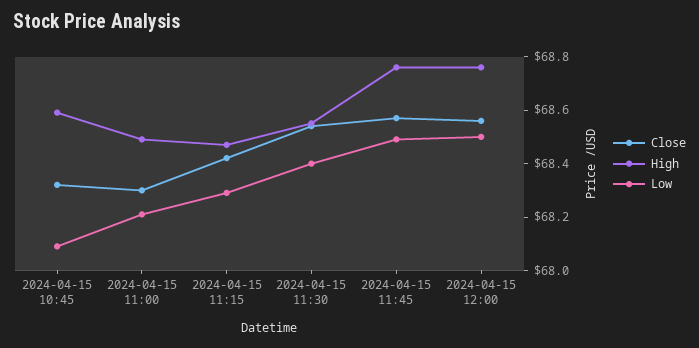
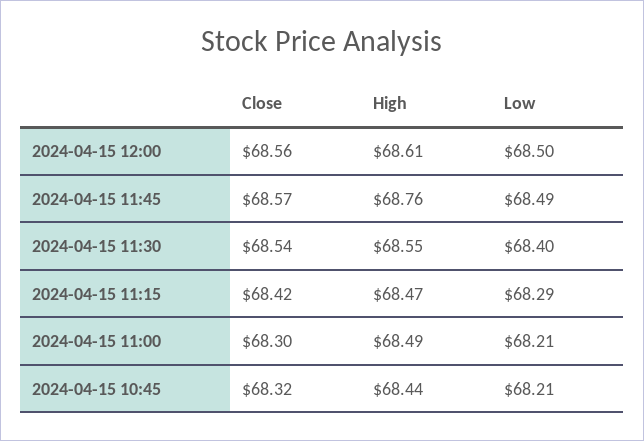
  {
    "Close": {
      "2024-04-15 10:45": 68.32,
      "2024-04-15 11:00": 68.3,
      "2024-04-15 11:15": 68.42,
      "2024-04-15 11:30": 68.54,
      "2024-04-15 11:45": 68.57,
      "2024-04-15 12:00": 68.56
    },
    "High": {
-     "2024-04-15 10:45": 68.6,
+     "2024-04-15 10:45": 68.44,
      "2024-04-15 11:00": 68.49,
      "2024-04-15 11:15": 68.47,
      "2024-04-15 11:30": 68.55,
      "2024-04-15 11:45": 68.76,
-     "2024-04-15 12:00": 68.75
+     "2024-04-15 12:00": 68.61
    },
    "Low": {
-     "2024-04-15 10:45": 68.1,
+     "2024-04-15 10:45": 68.21,
      "2024-04-15 11:00": 68.21,
      "2024-04-15 11:15": 68.29,
      "2024-04-15 11:30": 68.4,
      "2024-04-15 11:45": 68.49,
      "2024-04-15 12:00": 68.5
    }
  }

